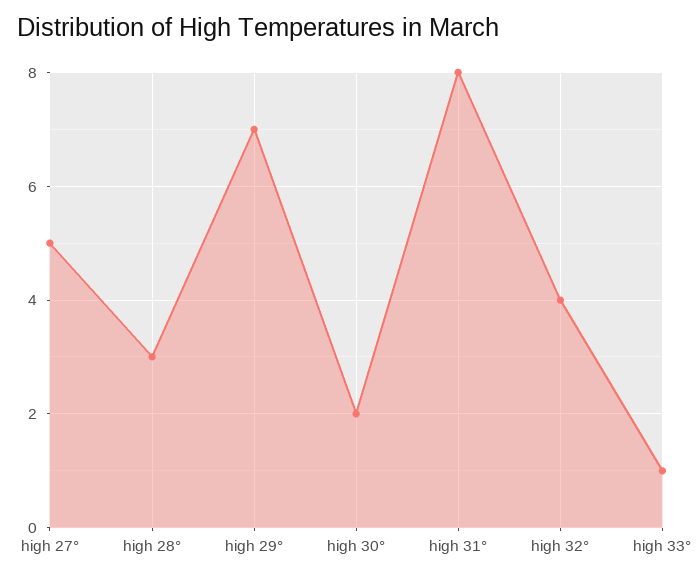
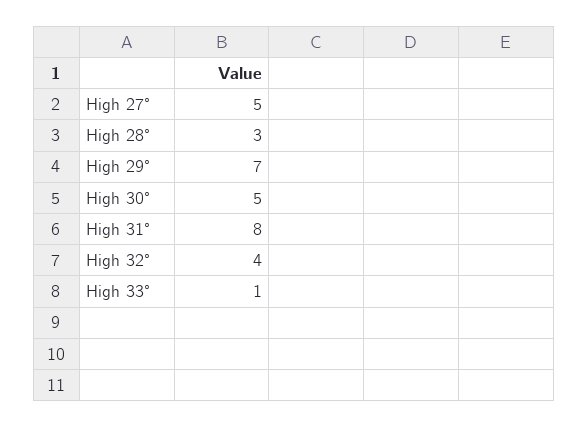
  {
    "high 27°": 5,
    "high 28°": 3,
    "high 29°": 7,
-   "high 30°": 2,
+   "high 30°": 5,
    "high 31°": 8,
    "high 32°": 4,
    "high 33°": 1
  }

